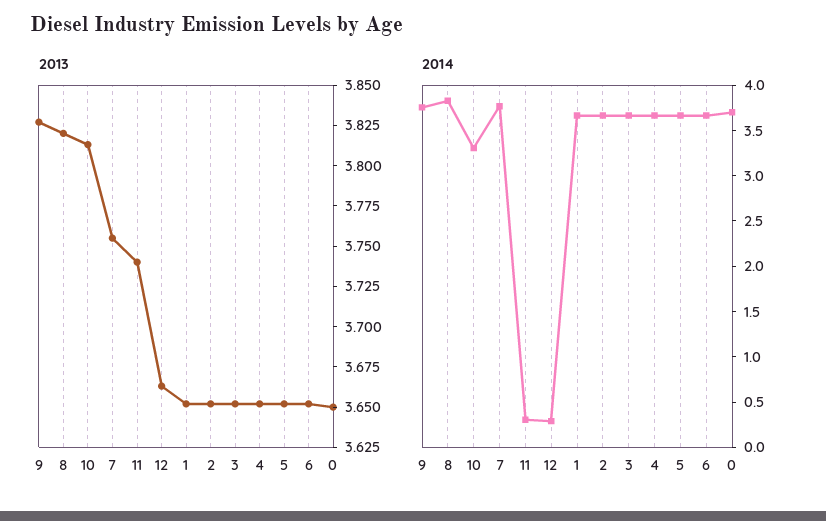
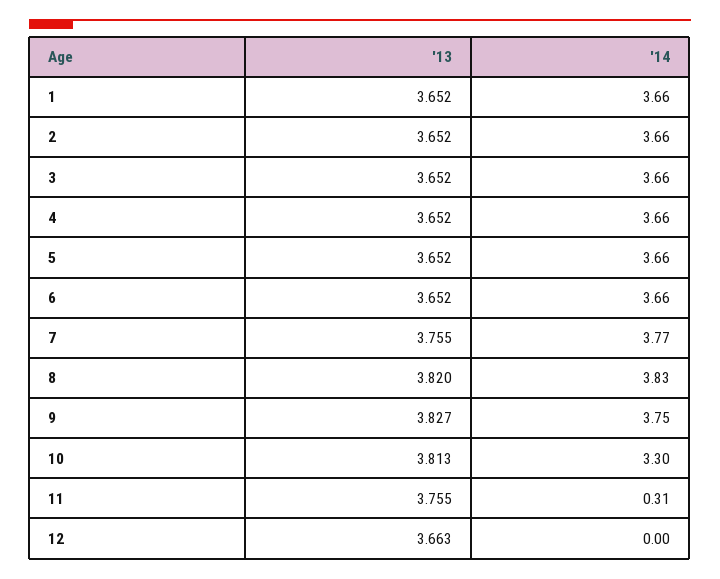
  {
    "2013": {
      "9": 3.827,
      "8": 3.82,
      "10": 3.813,
      "7": 3.755,
-     "11": 3.74,
+     "11": 3.755,
      "12": 3.663,
      "1": 3.652,
      "2": 3.652,
      "3": 3.652,
      "4": 3.652,
      "5": 3.652,
-     "6": 3.652,
+     "6": 3.652
-     "0": 3.65
    },
    "2014": {
      "9": 3.75,
      "8": 3.83,
      "10": 3.3,
      "7": 3.77,
      "11": 0.31,
-     "12": 0.3,
+     "12": 0,
      "1": 3.66,
      "2": 3.66,
      "3": 3.66,
      "4": 3.66,
      "5": 3.66,
-     "6": 3.66,
+     "6": 3.66
-     "0": 3.7
    }
  }

